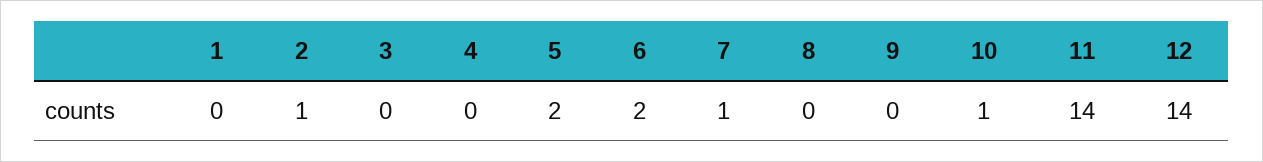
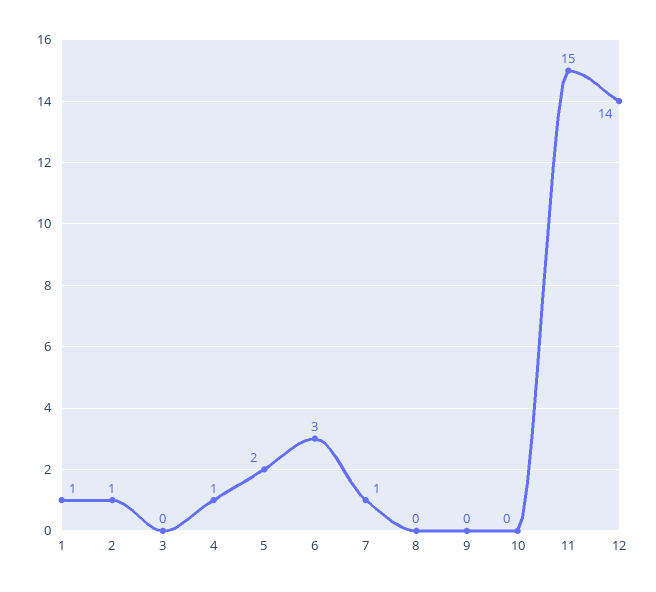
  {
-   "1": 0,
+   "1": 1,
    "2": 1,
    "3": 0,
-   "4": 0,
+   "4": 1,
    "5": 2,
-   "6": 2,
+   "6": 3,
    "7": 1,
    "8": 0,
    "9": 0,
-   "10": 1,
+   "10": 0,
-   "11": 14,
+   "11": 15,
    "12": 14
  }

